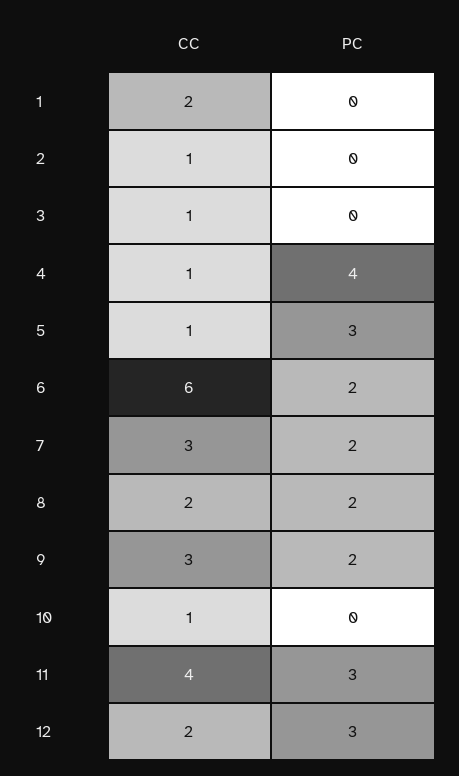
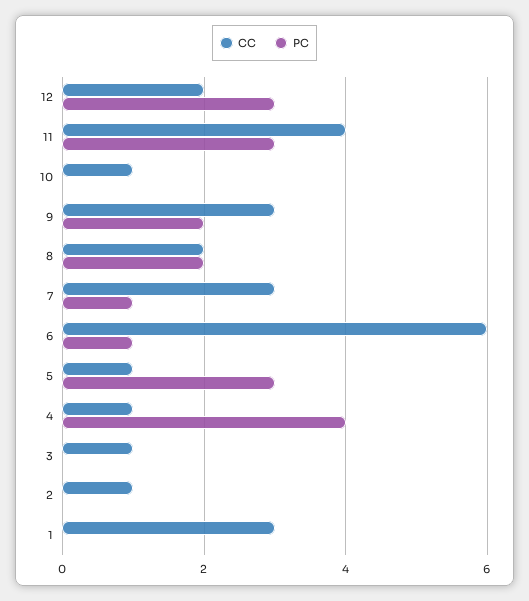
  {
    "CC": {
-     "1": 2,
+     "1": 3,
      "2": 1,
      "3": 1,
      "4": 1,
      "5": 1,
      "6": 6,
      "7": 3,
      "8": 2,
      "9": 3,
      "10": 1,
      "11": 4,
      "12": 2
    },
    "PC": {
      "1": 0,
      "2": 0,
      "3": 0,
      "4": 4,
      "5": 3,
-     "6": 2,
+     "6": 1,
-     "7": 2,
+     "7": 1,
      "8": 2,
      "9": 2,
      "10": 0,
      "11": 3,
      "12": 3
    }
  }

